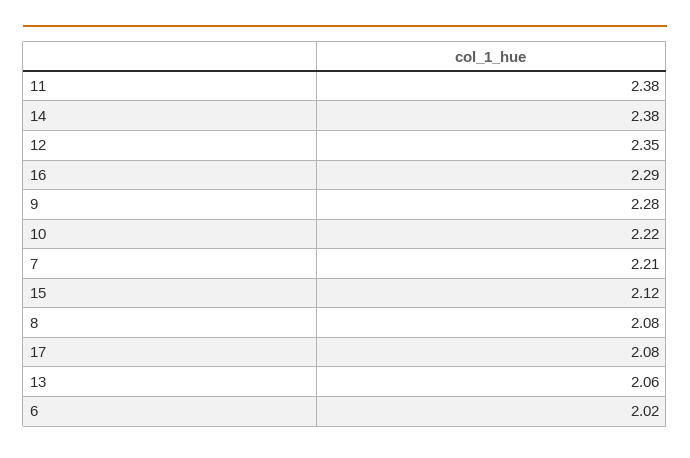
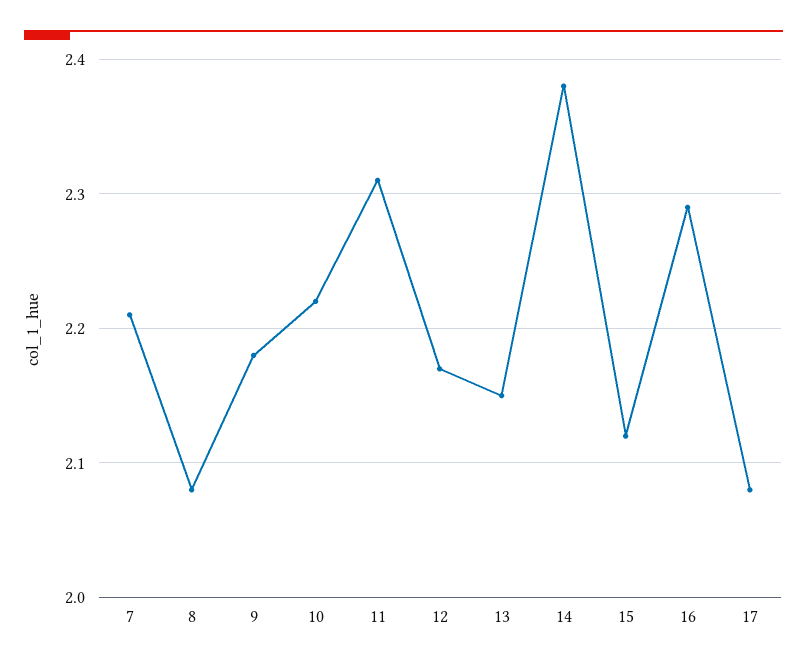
  {
-   "11": 2.38,
+   "11": 2.31,
    "14": 2.38,
-   "12": 2.35,
+   "12": 2.17,
    "16": 2.29,
-   "9": 2.28,
+   "9": 2.18,
    "10": 2.22,
    "7": 2.21,
    "15": 2.12,
    "8": 2.08,
    "17": 2.08,
-   "13": 2.06,
+   "13": 2.15
-   "6": 2.02
  }

